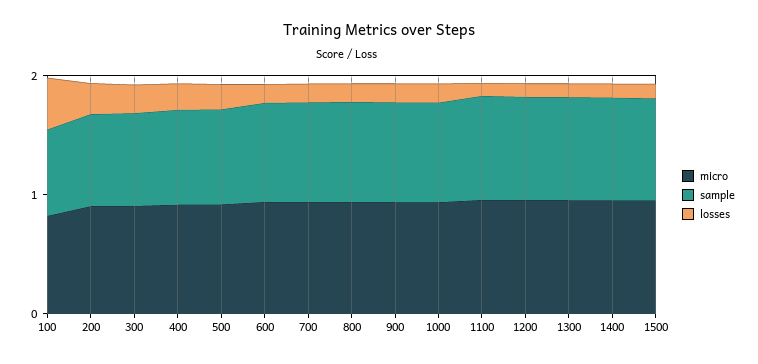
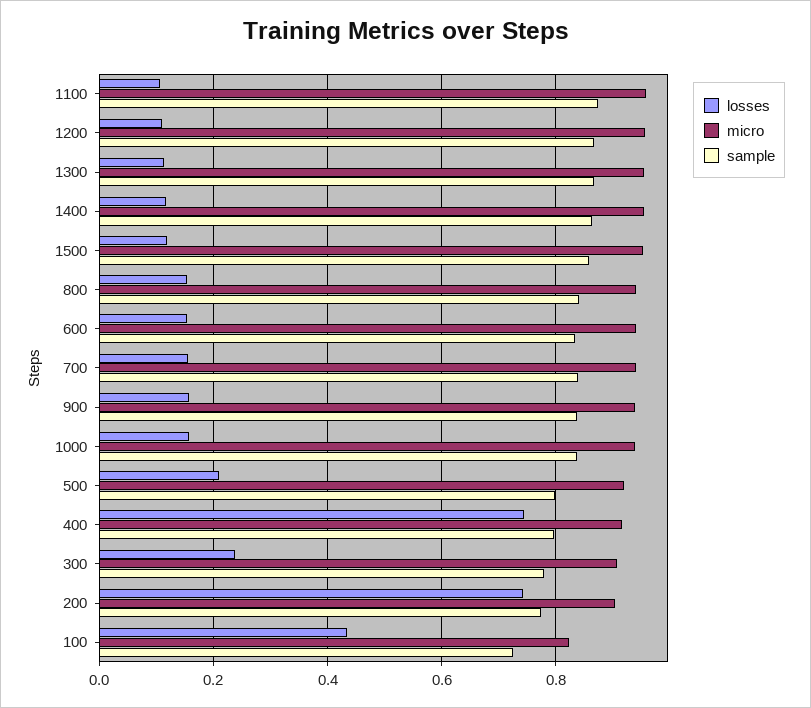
  {
    "micro": {
      "100": 0.82,
      "200": 0.9,
      "300": 0.9,
      "400": 0.92,
      "500": 0.92,
      "600": 0.94,
      "700": 0.94,
      "800": 0.94,
      "900": 0.94,
      "1000": 0.94,
      "1100": 0.96,
      "1200": 0.96,
      "1300": 0.96,
      "1400": 0.96,
      "1500": 0.96
    },
    "sample": {
      "100": 0.72,
      "200": 0.78,
      "300": 0.78,
      "400": 0.8,
      "500": 0.8,
      "600": 0.84,
      "700": 0.84,
      "800": 0.84,
      "900": 0.84,
      "1000": 0.84,
      "1100": 0.88,
      "1200": 0.86,
      "1300": 0.86,
      "1400": 0.86,
      "1500": 0.86
    },
    "losses": {
      "100": 0.44,
-     "200": 0.2,
+     "200": 0.74,
      "300": 0.24,
-     "400": 0.2,
+     "400": 0.74,
      "500": 0.2,
      "600": 0.16,
      "700": 0.16,
      "800": 0.16,
      "900": 0.16,
      "1000": 0.16,
      "1100": 0.1,
      "1200": 0.12,
      "1300": 0.12,
      "1400": 0.12,
      "1500": 0.12
    }
  }

